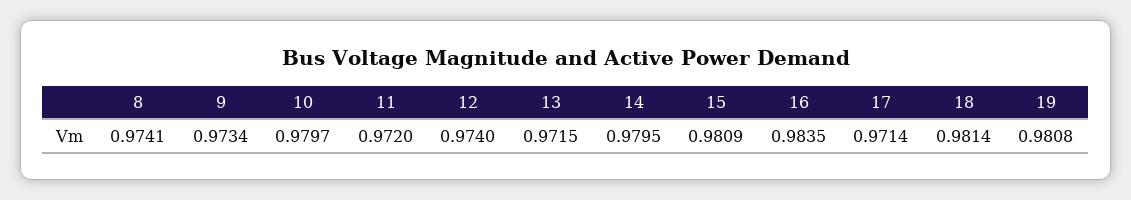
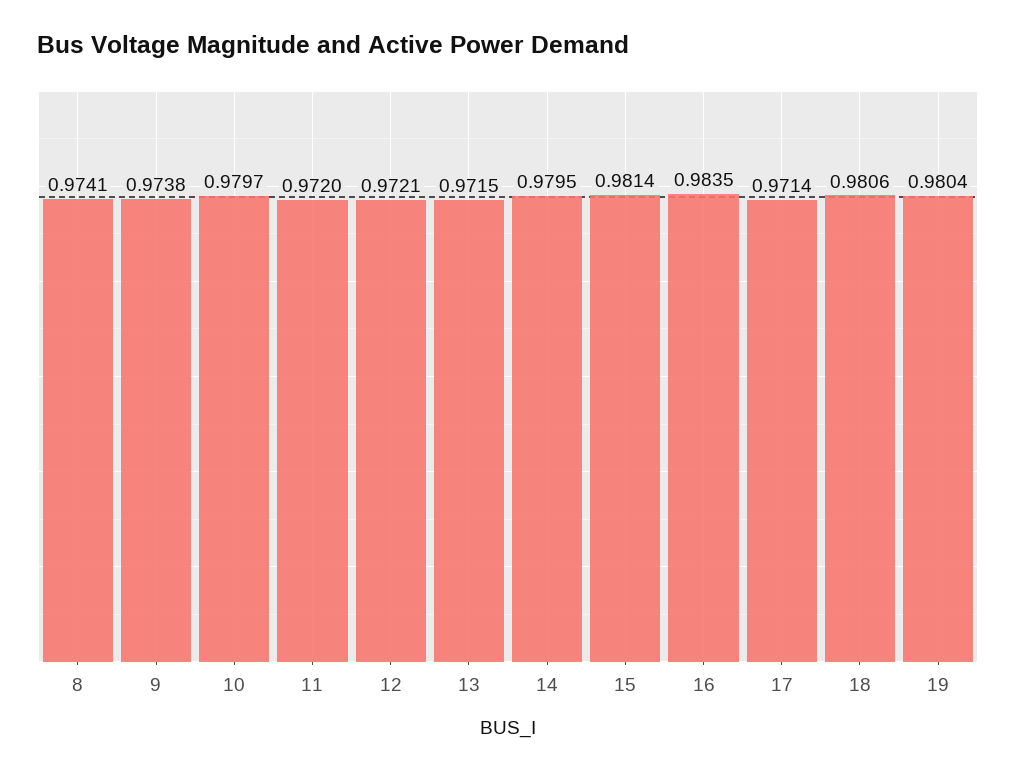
  {
    "8": 0.9741,
-   "9": 0.9734,
+   "9": 0.9738,
    "10": 0.9797,
    "11": 0.972,
-   "12": 0.974,
+   "12": 0.9721,
    "13": 0.9715,
    "14": 0.9795,
-   "15": 0.9809,
+   "15": 0.9814,
    "16": 0.9835,
    "17": 0.9714,
-   "18": 0.9814,
+   "18": 0.9806,
-   "19": 0.9808
+   "19": 0.9804
  }

